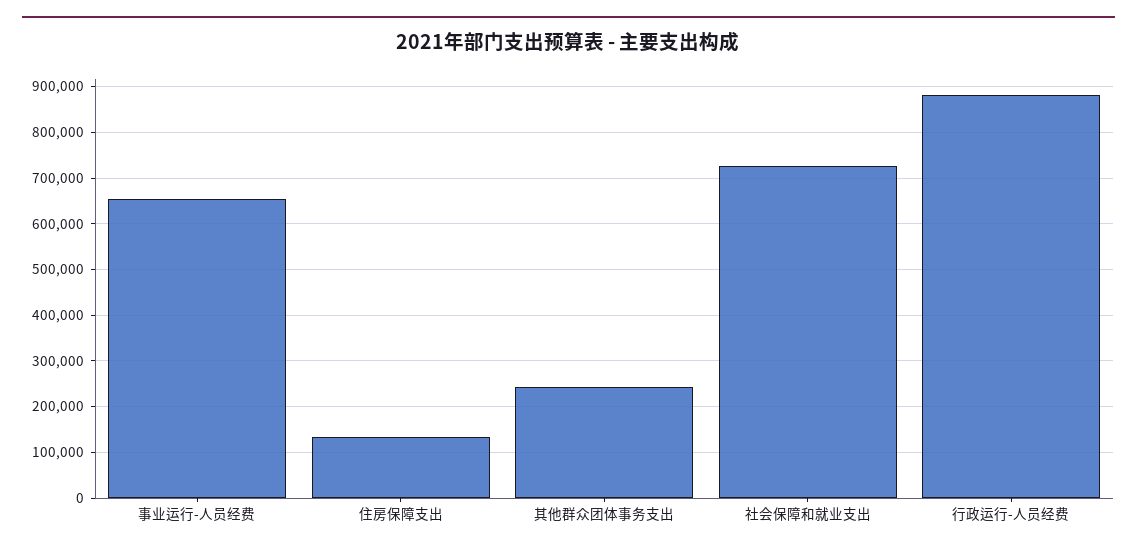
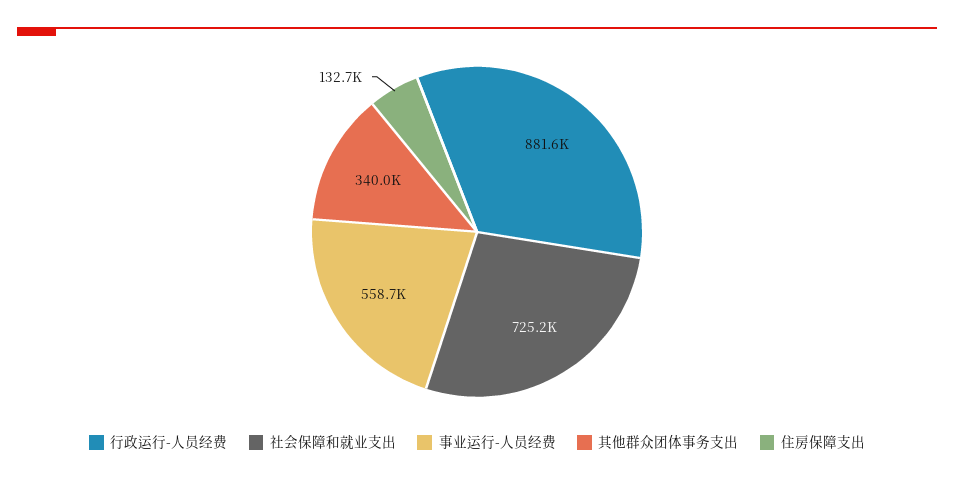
  {
-   "事业运行-人员经费": 660000,
+   "事业运行-人员经费": 558700,
    "住房保障支出": 132700,
-   "其他群众团体事务支出": 240000,
+   "其他群众团体事务支出": 340000,
    "社会保障和就业支出": 725200,
    "行政运行-人员经费": 881600
  }

